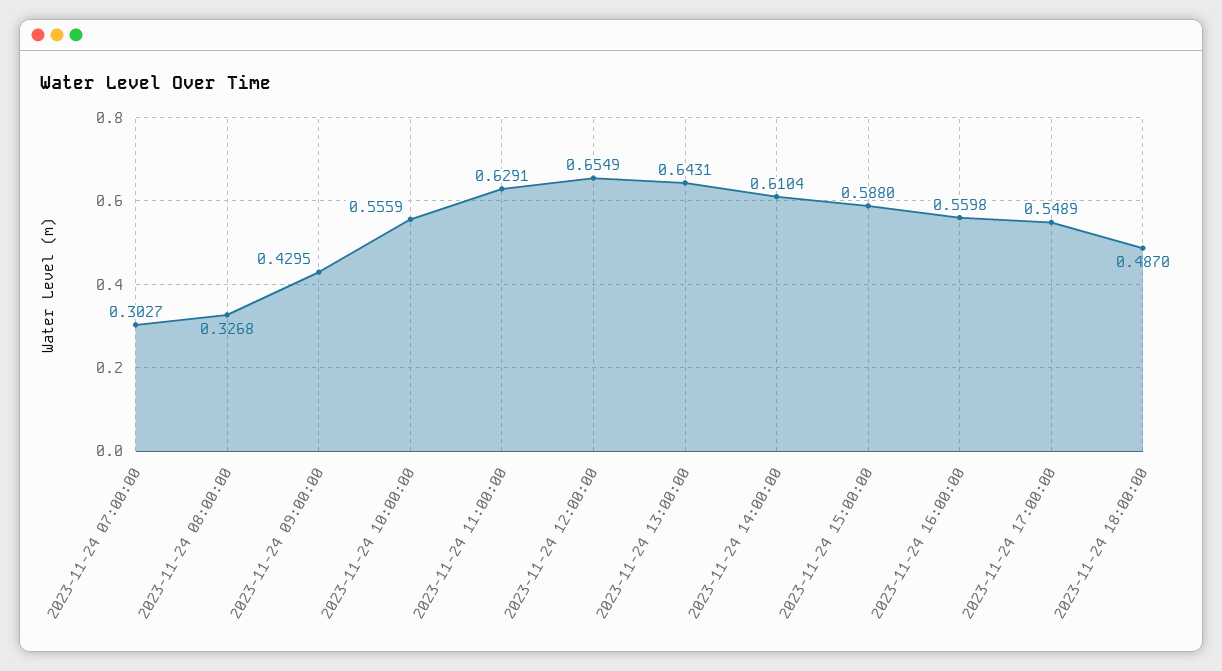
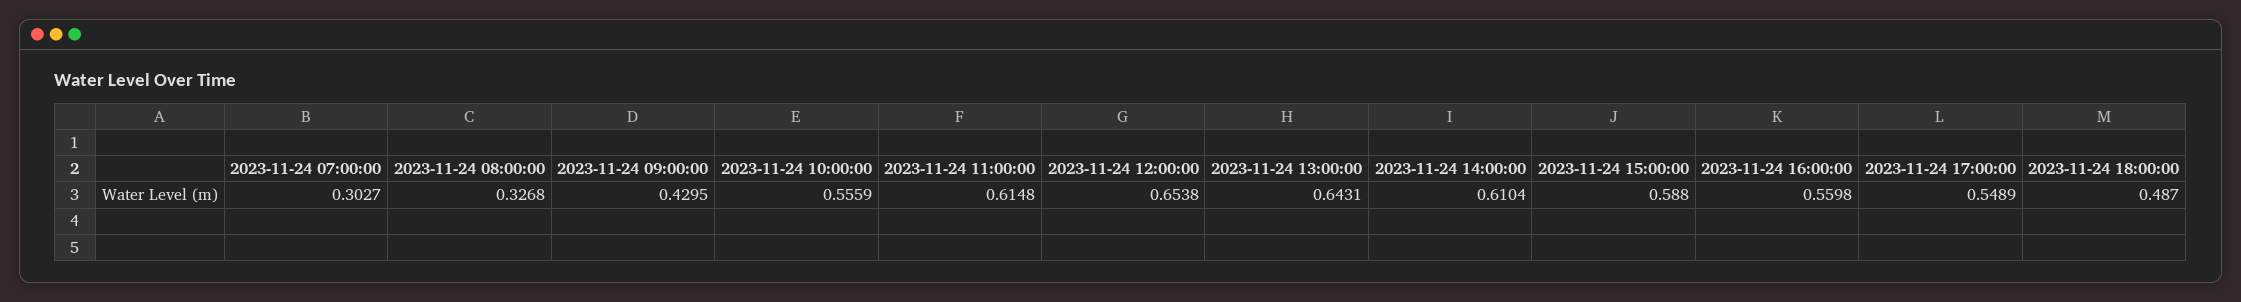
  {
    "2023-11-24 07:00:00": 0.3027,
    "2023-11-24 08:00:00": 0.3268,
    "2023-11-24 09:00:00": 0.4295,
    "2023-11-24 10:00:00": 0.5559,
-   "2023-11-24 11:00:00": 0.6291,
+   "2023-11-24 11:00:00": 0.6148,
-   "2023-11-24 12:00:00": 0.6549,
+   "2023-11-24 12:00:00": 0.6538,
    "2023-11-24 13:00:00": 0.6431,
    "2023-11-24 14:00:00": 0.6104,
    "2023-11-24 15:00:00": 0.588,
    "2023-11-24 16:00:00": 0.5598,
    "2023-11-24 17:00:00": 0.5489,
    "2023-11-24 18:00:00": 0.487
  }

